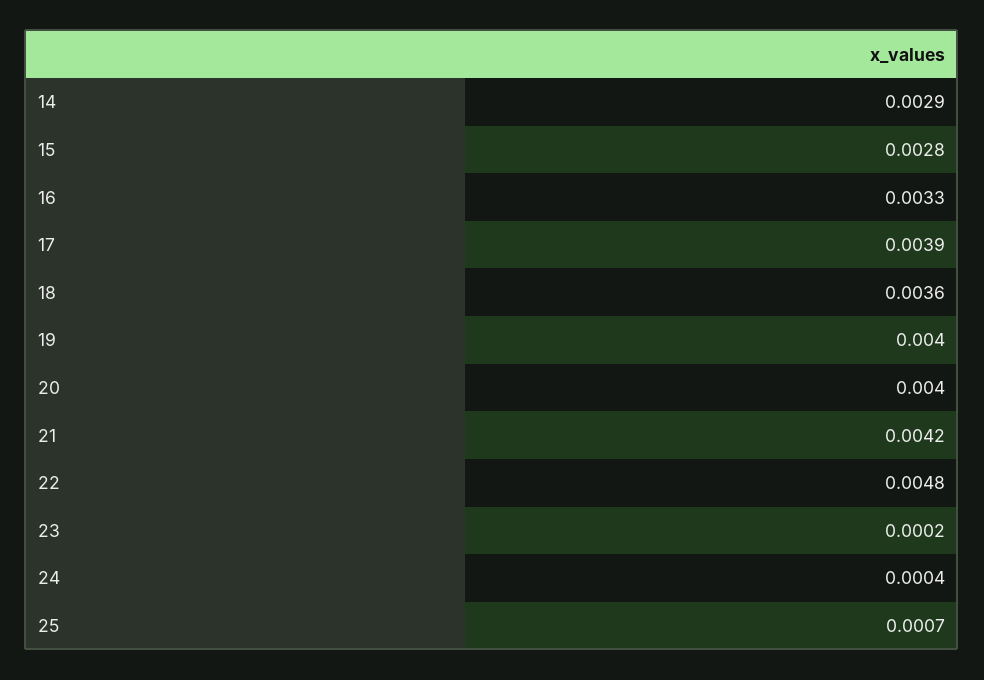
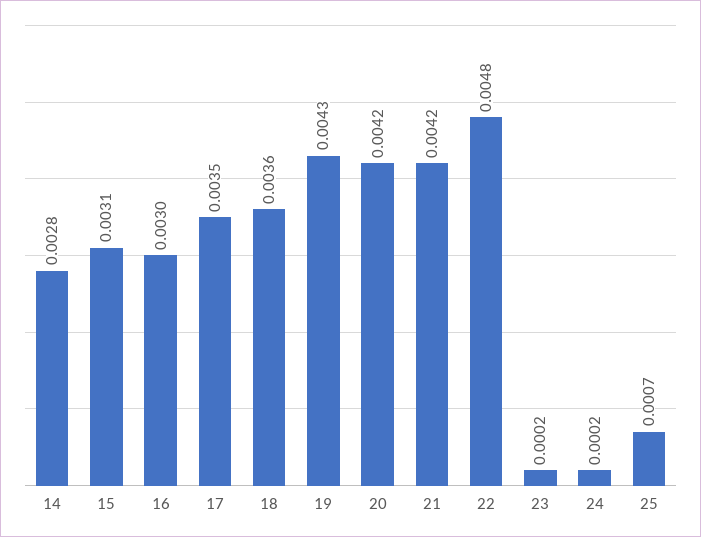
  {
-   "14": 0.0029,
+   "14": 0.0028,
-   "15": 0.0028,
+   "15": 0.0031,
-   "16": 0.0033,
+   "16": 0.003,
-   "17": 0.0039,
+   "17": 0.0035,
    "18": 0.0036,
-   "19": 0.004,
+   "19": 0.0043,
-   "20": 0.004,
+   "20": 0.0042,
    "21": 0.0042,
    "22": 0.0048,
    "23": 0.0002,
-   "24": 0.0004,
+   "24": 0.0002,
    "25": 0.0007
  }

